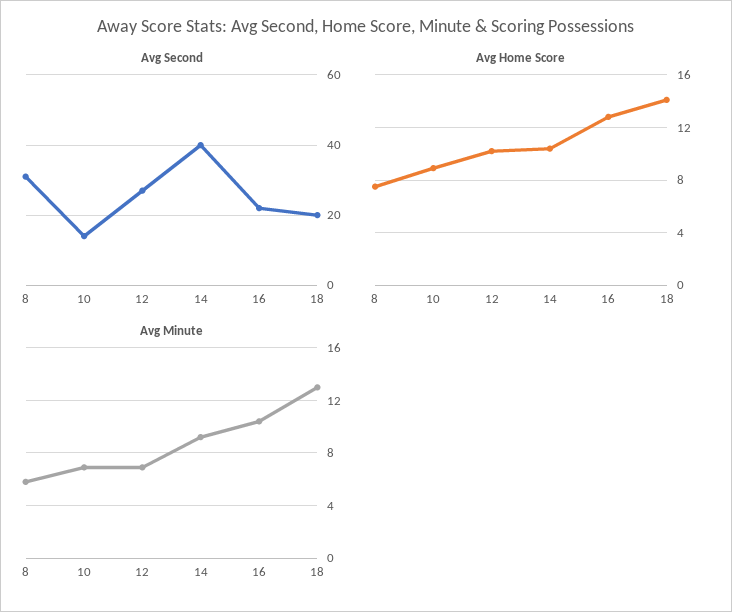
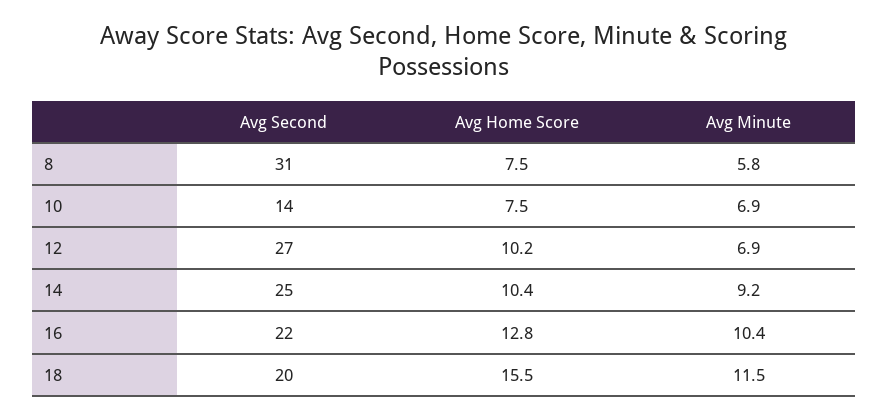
  {
    "Avg Second": {
      "8": 31,
      "10": 14,
      "12": 27,
-     "14": 40,
+     "14": 25,
      "16": 22,
      "18": 20
    },
    "Avg Home Score": {
      "8": 7.5,
-     "10": 9,
+     "10": 7.5,
      "12": 10.2,
      "14": 10.4,
      "16": 12.8,
-     "18": 14
+     "18": 15.5
    },
    "Avg Minute": {
      "8": 5.8,
      "10": 6.9,
      "12": 6.9,
      "14": 9.2,
      "16": 10.4,
-     "18": 13
+     "18": 11.5
    }
  }

